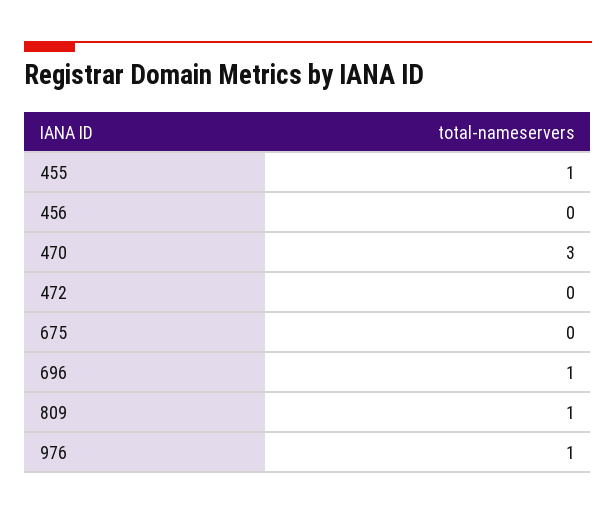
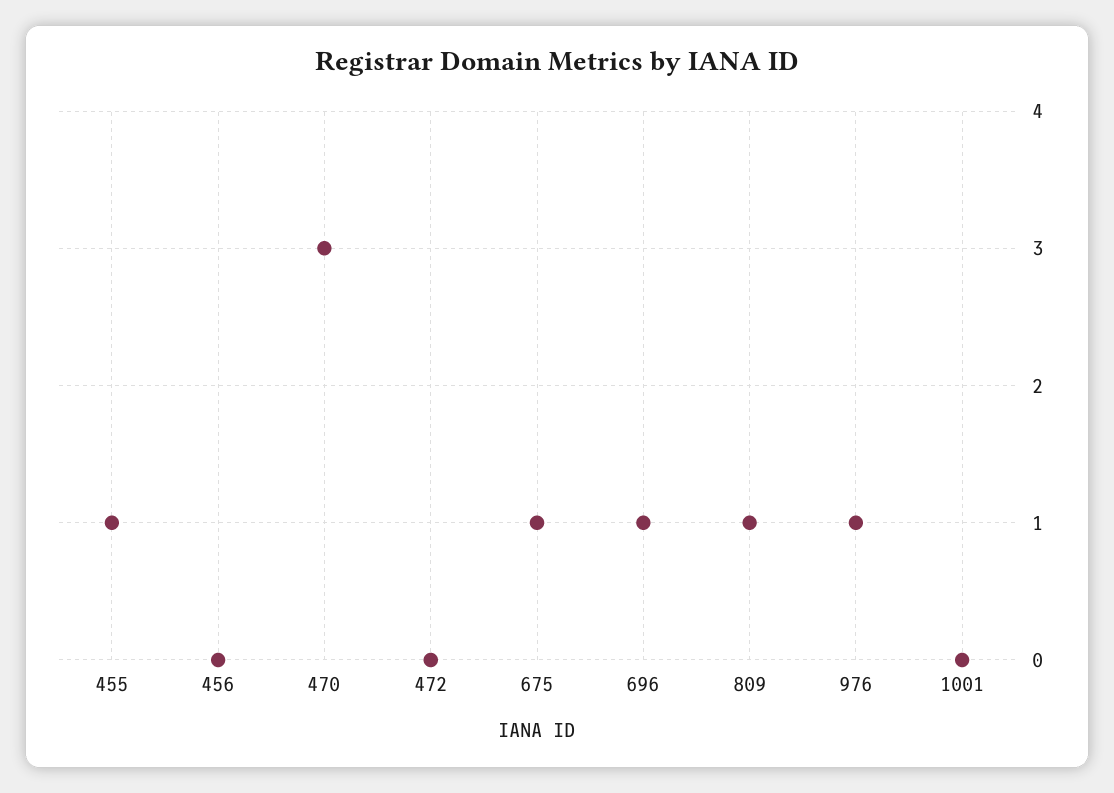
  {
    "455": 1,
    "456": 0,
    "470": 3,
    "472": 0,
-   "675": 0,
+   "675": 1,
    "696": 1,
    "809": 1,
-   "976": 1
+   "976": 1,
+   "1001": 0
  }

